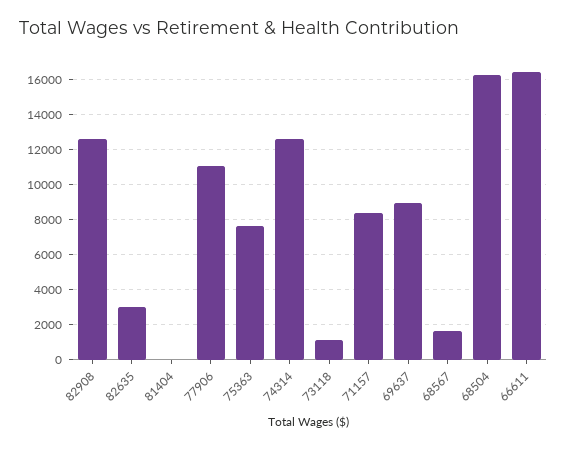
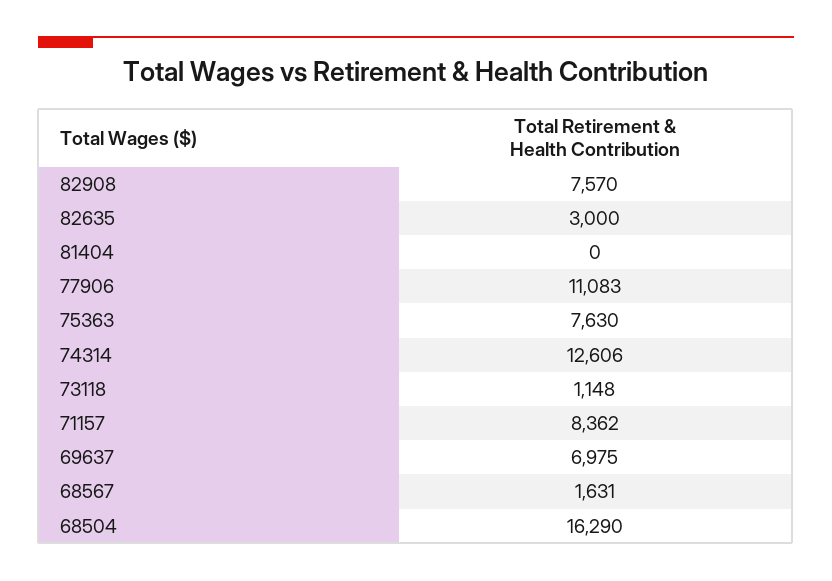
  {
-   "82908": 12500,
+   "82908": 7570,
    "82635": 3000,
    "81404": 0,
    "77906": 11083,
    "75363": 7630,
    "74314": 12606,
    "73118": 1148,
    "71157": 8362,
-   "69637": 9000,
+   "69637": 6975,
    "68567": 1631,
-   "68504": 16290,
+   "68504": 16290
-   "66611": 16500
  }

